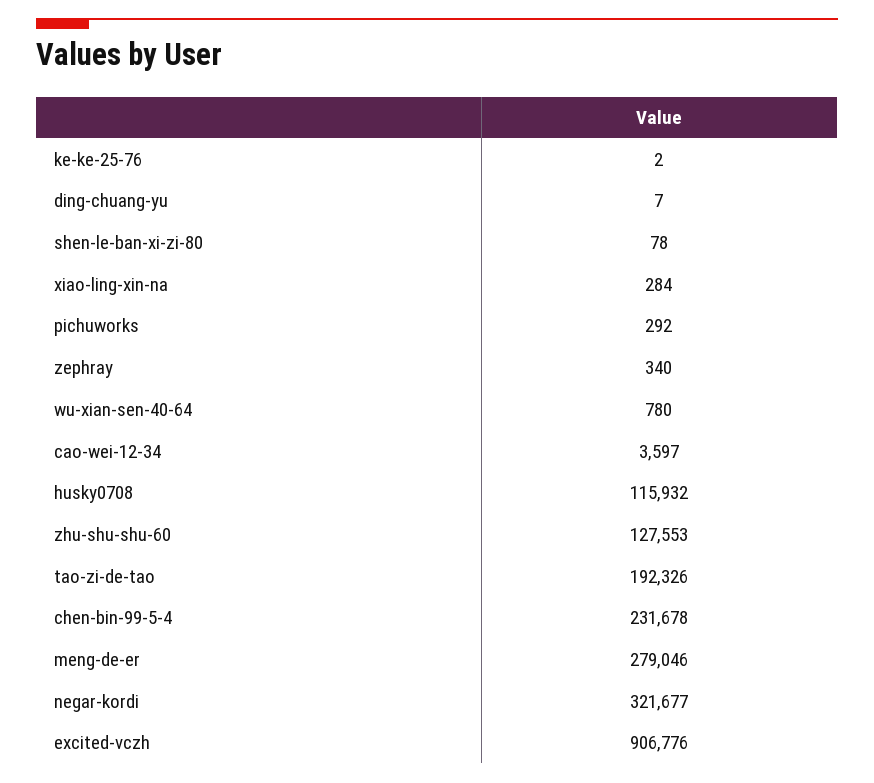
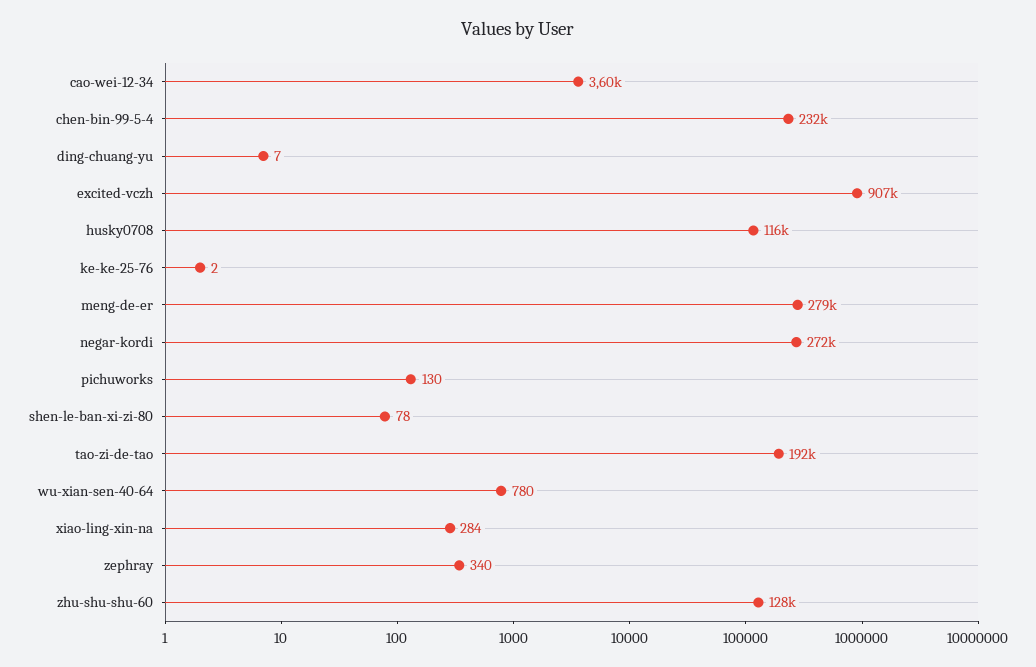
  {
    "ke-ke-25-76": 2,
    "ding-chuang-yu": 7,
    "shen-le-ban-xi-zi-80": 78,
    "xiao-ling-xin-na": 284,
-   "pichuworks": 292,
+   "pichuworks": 130,
    "zephray": 340,
    "wu-xian-sen-40-64": 780,
    "cao-wei-12-34": 3597,
    "husky0708": 115932,
    "zhu-shu-shu-60": 127553,
    "tao-zi-de-tao": 192326,
    "chen-bin-99-5-4": 231678,
    "meng-de-er": 279046,
-   "negar-kordi": 321677,
+   "negar-kordi": 272000,
    "excited-vczh": 906776
  }

